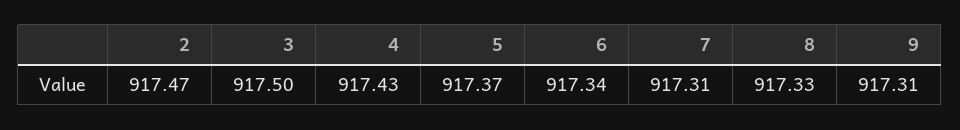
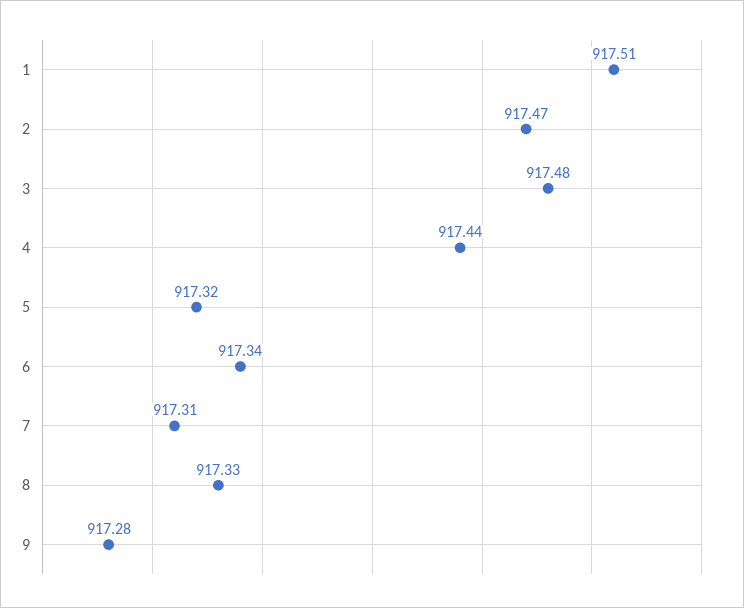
  {
    "2": 917.47,
-   "3": 917.5,
+   "3": 917.48,
-   "4": 917.43,
+   "4": 917.44,
-   "5": 917.37,
+   "5": 917.32,
    "6": 917.34,
    "7": 917.31,
    "8": 917.33,
-   "9": 917.31
+   "9": 917.28,
+   "1": 917.51
  }

